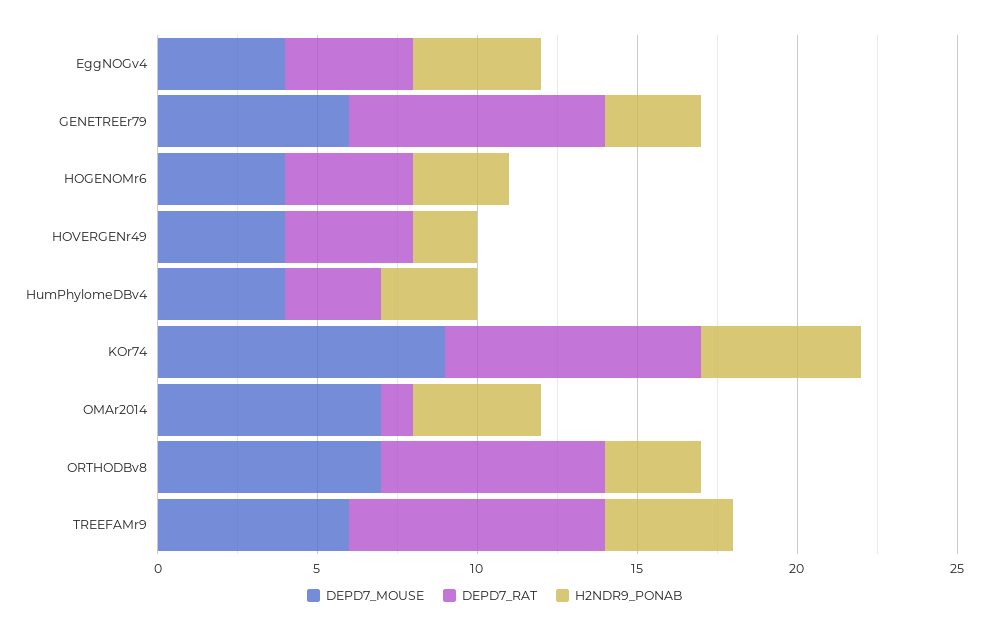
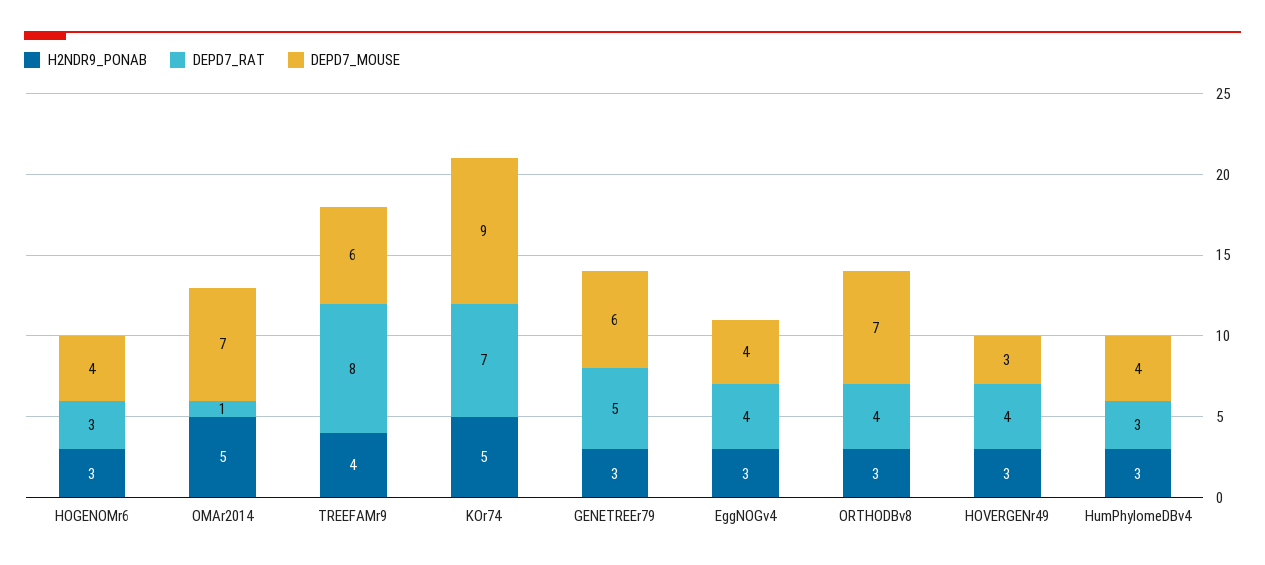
  {
    "DEPD7_MOUSE": {
      "EggNOGv4": 4,
      "GENETREEr79": 6,
      "HOGENOMr6": 4,
-     "HOVERGENr49": 4,
+     "HOVERGENr49": 3,
      "HumPhylomeDBv4": 4,
      "KOr74": 9,
      "OMAr2014": 7,
      "ORTHODBv8": 7,
      "TREEFAMr9": 6
    },
    "DEPD7_RAT": {
      "EggNOGv4": 4,
-     "GENETREEr79": 8,
+     "GENETREEr79": 5,
-     "HOGENOMr6": 4,
+     "HOGENOMr6": 3,
      "HOVERGENr49": 4,
      "HumPhylomeDBv4": 3,
-     "KOr74": 8,
+     "KOr74": 7,
      "OMAr2014": 1,
-     "ORTHODBv8": 7,
+     "ORTHODBv8": 4,
      "TREEFAMr9": 8
    },
    "H2NDR9_PONAB": {
-     "EggNOGv4": 4,
+     "EggNOGv4": 3,
      "GENETREEr79": 3,
      "HOGENOMr6": 3,
-     "HOVERGENr49": 2,
+     "HOVERGENr49": 3,
      "HumPhylomeDBv4": 3,
      "KOr74": 5,
-     "OMAr2014": 4,
+     "OMAr2014": 5,
      "ORTHODBv8": 3,
      "TREEFAMr9": 4
    }
  }

